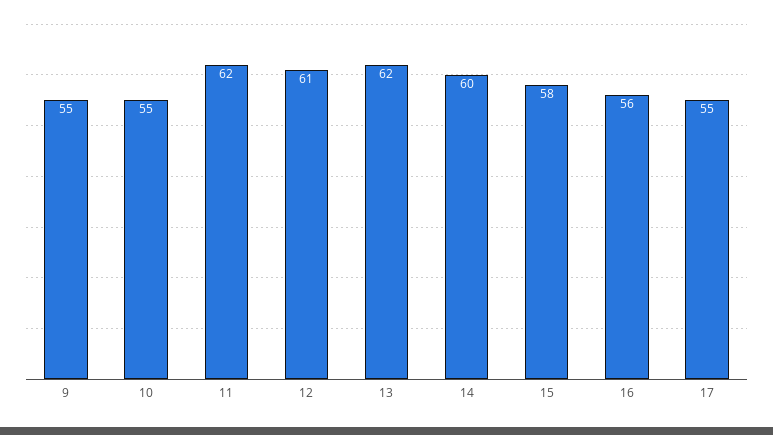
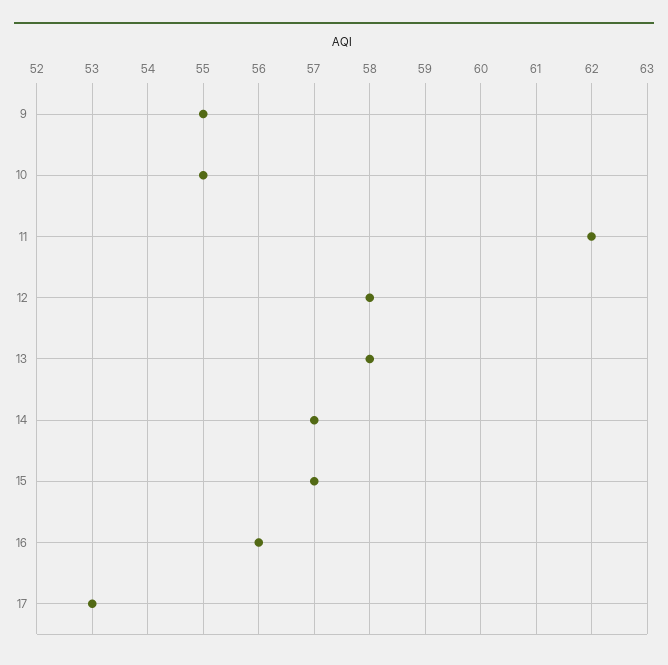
  {
    "9": 55,
    "10": 55,
    "11": 62,
-   "12": 61,
+   "12": 58,
-   "13": 62,
+   "13": 58,
-   "14": 60,
+   "14": 57,
-   "15": 58,
+   "15": 57,
    "16": 56,
-   "17": 55
+   "17": 53
  }

